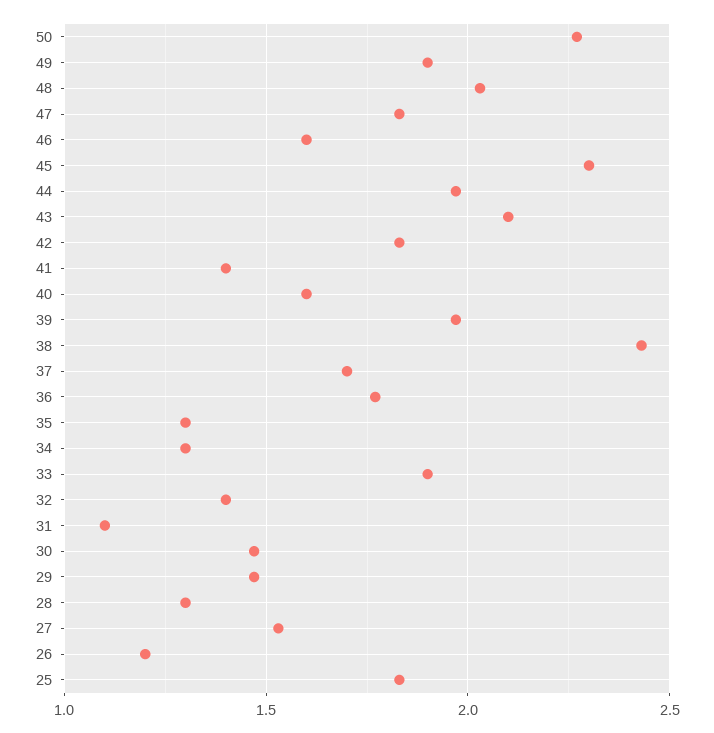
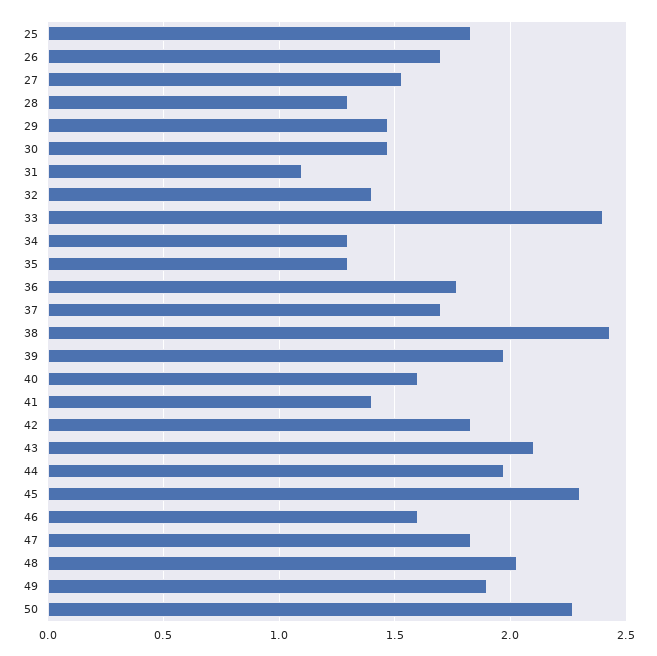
  {
    "50": 2.25,
    "49": 1.9,
    "48": 2.05,
    "47": 1.85,
    "46": 1.6,
    "45": 2.3,
    "44": 1.95,
    "43": 2.1,
    "42": 1.85,
    "41": 1.4,
    "40": 1.6,
    "39": 1.95,
    "38": 2.45,
    "37": 1.7,
    "36": 1.75,
    "35": 1.3,
    "34": 1.3,
-   "33": 1.9,
+   "33": 2.4,
    "32": 1.4,
    "31": 1.1,
    "30": 1.45,
    "29": 1.45,
    "28": 1.3,
    "27": 1.55,
-   "26": 1.2,
+   "26": 1.7,
    "25": 1.85
  }

